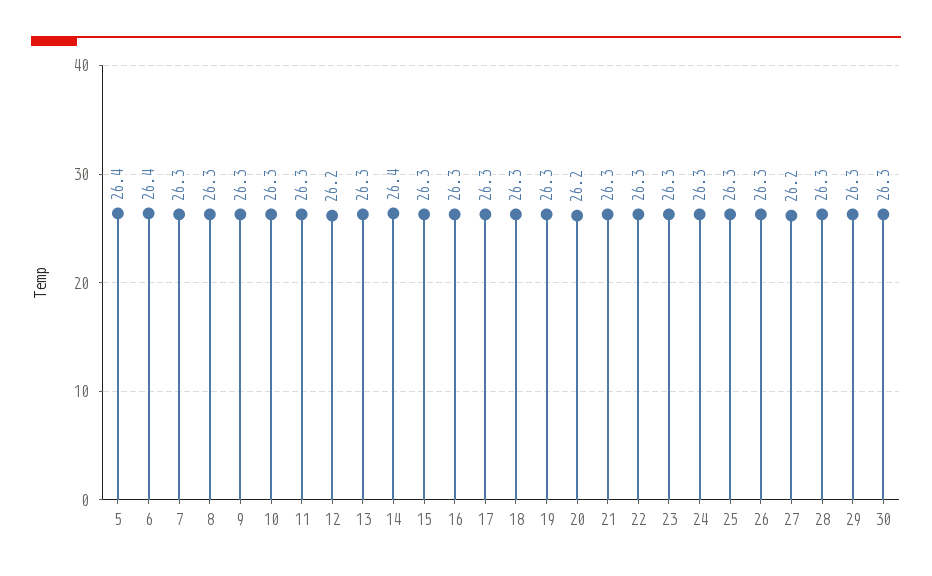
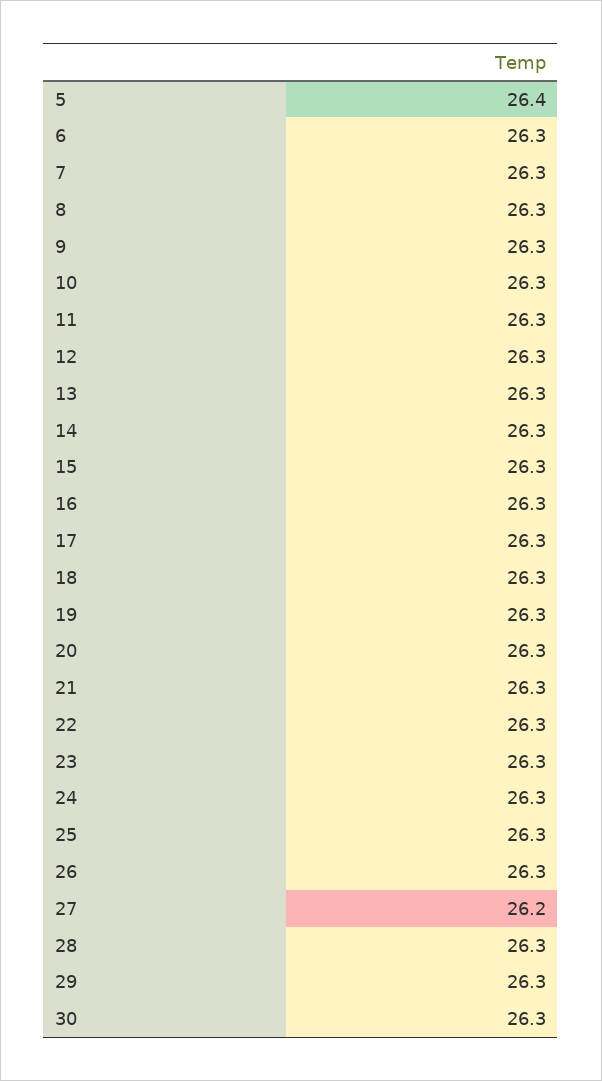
  {
    "5": 26.4,
-   "6": 26.4,
+   "6": 26.3,
    "7": 26.3,
    "8": 26.3,
    "9": 26.3,
    "10": 26.3,
    "11": 26.3,
-   "12": 26.2,
+   "12": 26.3,
    "13": 26.3,
-   "14": 26.4,
+   "14": 26.3,
    "15": 26.3,
    "16": 26.3,
    "17": 26.3,
    "18": 26.3,
    "19": 26.3,
-   "20": 26.2,
+   "20": 26.3,
    "21": 26.3,
    "22": 26.3,
    "23": 26.3,
    "24": 26.3,
    "25": 26.3,
    "26": 26.3,
    "27": 26.2,
    "28": 26.3,
    "29": 26.3,
    "30": 26.3
  }

